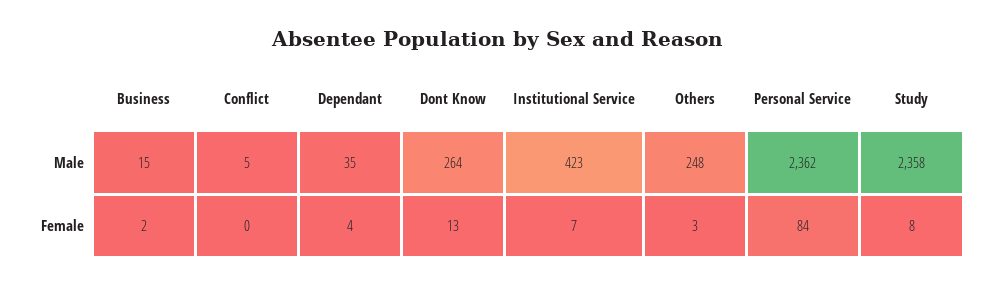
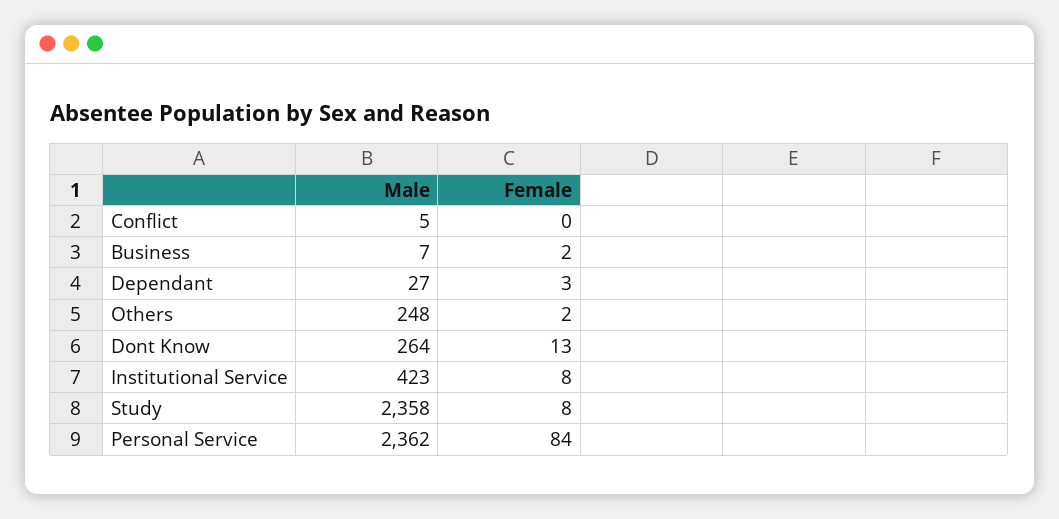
  {
    "Business": {
-     "Male": 15,
+     "Male": 7,
      "Female": 2
    },
    "Conflict": {
      "Male": 5,
      "Female": 0
    },
    "Dependant": {
-     "Male": 35,
+     "Male": 27,
-     "Female": 4
+     "Female": 3
    },
    "Dont Know": {
      "Male": 264,
      "Female": 13
    },
    "Institutional Service": {
      "Male": 423,
-     "Female": 7
+     "Female": 8
    },
    "Others": {
      "Male": 248,
-     "Female": 3
+     "Female": 2
    },
    "Personal Service": {
      "Male": 2362,
      "Female": 84
    },
    "Study": {
      "Male": 2358,
      "Female": 8
    }
  }

